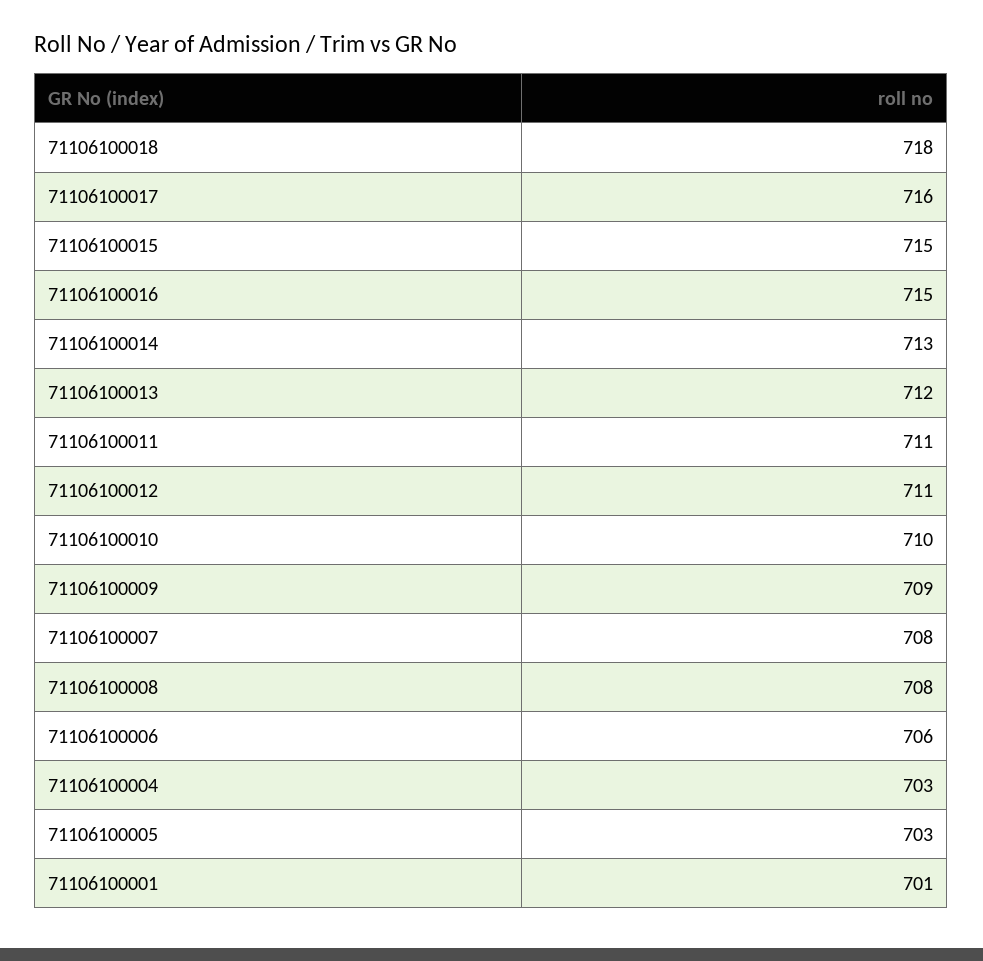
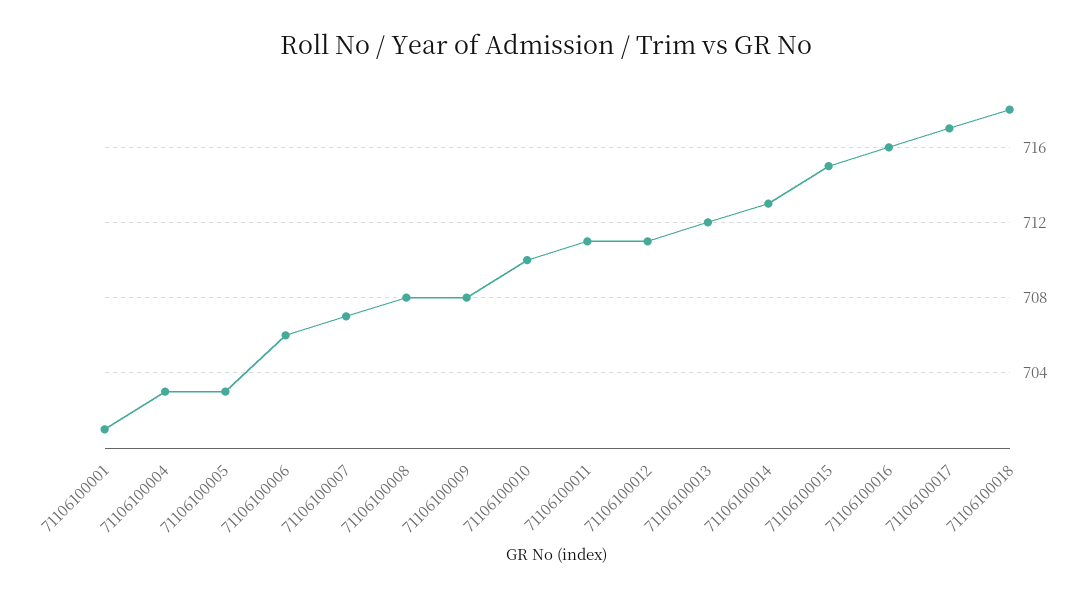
  {
    "71106100018": 718,
-   "71106100017": 716,
+   "71106100017": 717,
    "71106100015": 715,
-   "71106100016": 715,
+   "71106100016": 716,
    "71106100014": 713,
    "71106100013": 712,
    "71106100011": 711,
    "71106100012": 711,
    "71106100010": 710,
-   "71106100009": 709,
+   "71106100009": 708,
-   "71106100007": 708,
+   "71106100007": 707,
    "71106100008": 708,
    "71106100006": 706,
    "71106100004": 703,
    "71106100005": 703,
    "71106100001": 701
  }

